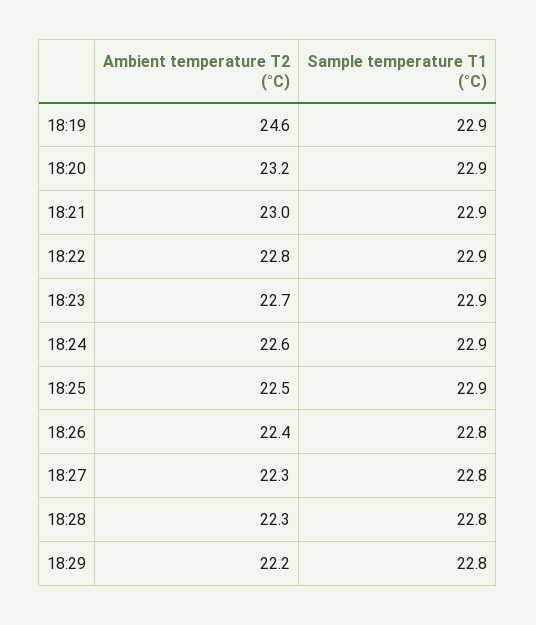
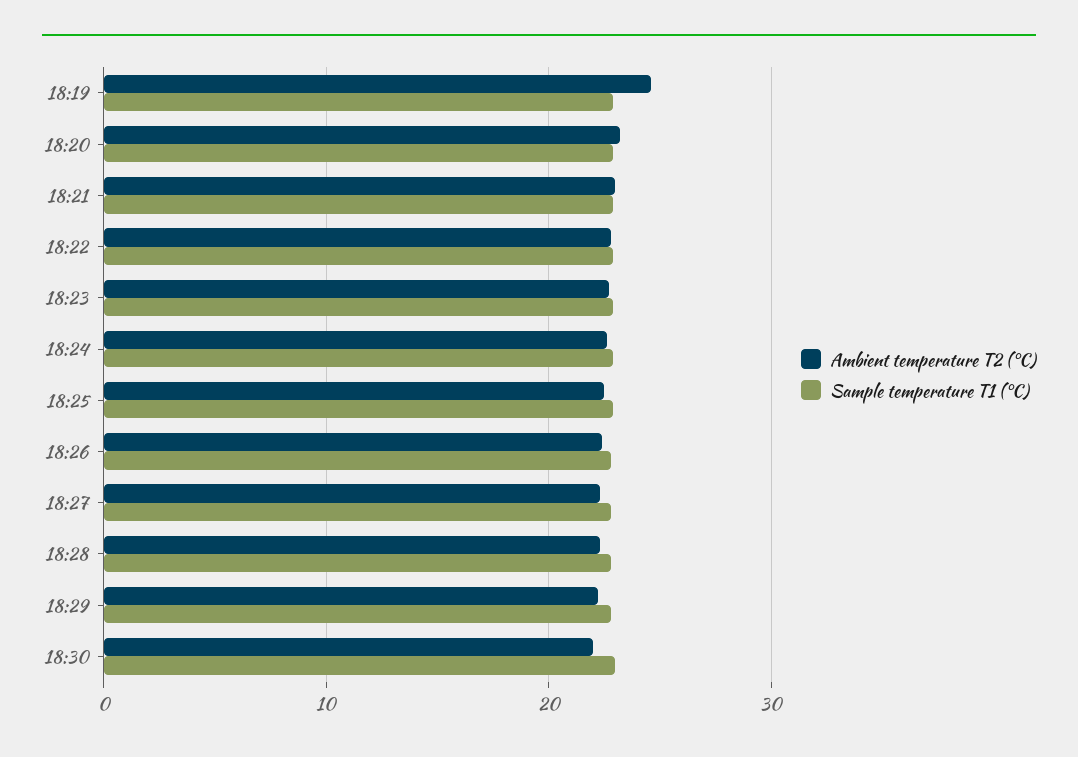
  {
    "Ambient temperature T2 (°C)": {
      "18:19": 24.6,
      "18:20": 23.2,
      "18:21": 23,
      "18:22": 22.8,
      "18:23": 22.7,
      "18:24": 22.6,
      "18:25": 22.5,
      "18:26": 22.4,
      "18:27": 22.3,
      "18:28": 22.3,
-     "18:29": 22.2
+     "18:29": 22.2,
+     "18:30": 22
    },
    "Sample temperature T1 (°C)": {
      "18:19": 22.9,
      "18:20": 22.9,
      "18:21": 22.9,
      "18:22": 22.9,
      "18:23": 22.9,
      "18:24": 22.9,
      "18:25": 22.9,
      "18:26": 22.8,
      "18:27": 22.8,
      "18:28": 22.8,
-     "18:29": 22.8
+     "18:29": 22.8,
+     "18:30": 23
    }
  }

